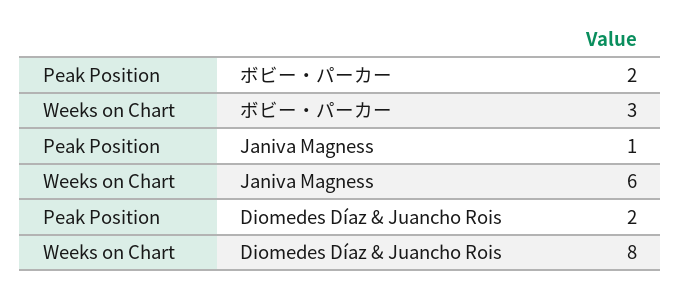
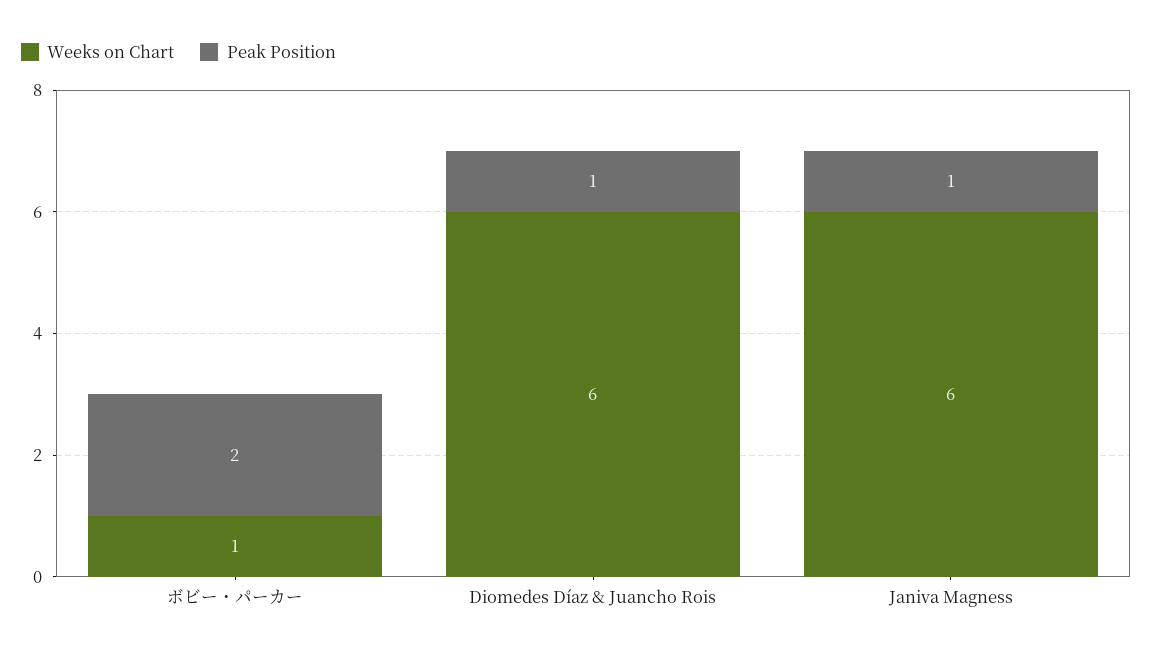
  {
    "Peak Position": {
      "ボビー・パーカー": 2,
      "Janiva Magness": 1,
-     "Diomedes Díaz & Juancho Rois": 2
+     "Diomedes Díaz & Juancho Rois": 1
    },
    "Weeks on Chart": {
-     "ボビー・パーカー": 3,
+     "ボビー・パーカー": 1,
      "Janiva Magness": 6,
-     "Diomedes Díaz & Juancho Rois": 8
+     "Diomedes Díaz & Juancho Rois": 6
    }
  }

